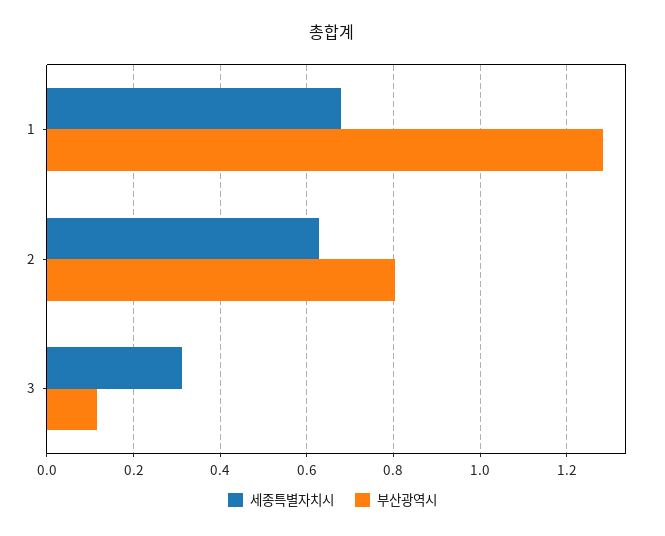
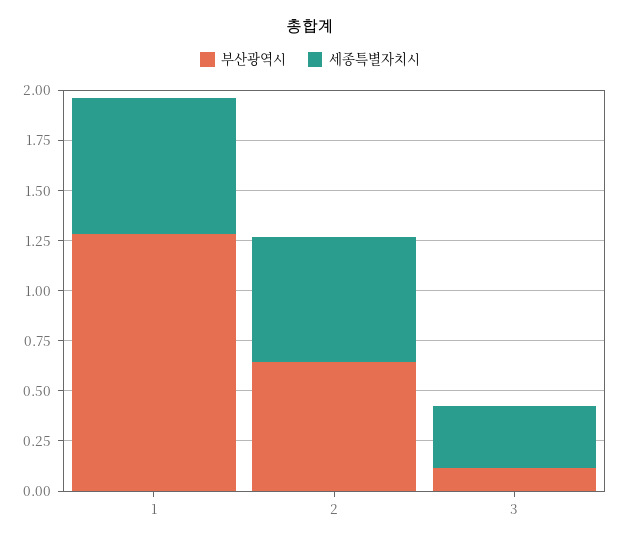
  {
    "세종특별자치시": {
      "1": 0.68,
      "2": 0.62,
      "3": 0.32
    },
    "부산광역시": {
      "1": 1.28,
-     "2": 0.8,
+     "2": 0.65,
      "3": 0.12
    }
  }

